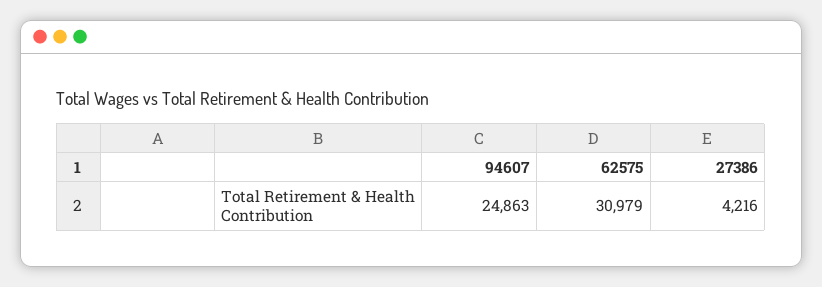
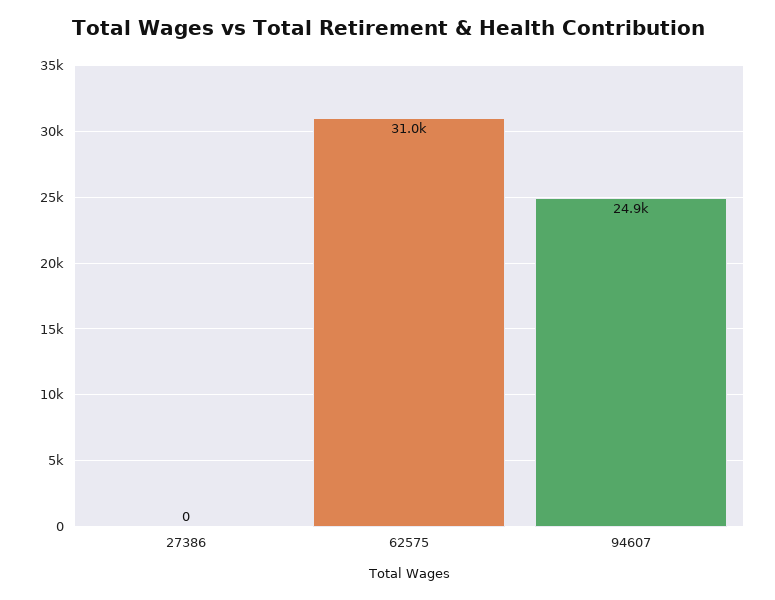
  {
    "94607": 24863,
    "62575": 30979,
-   "27386": 4216
+   "27386": 0
  }

